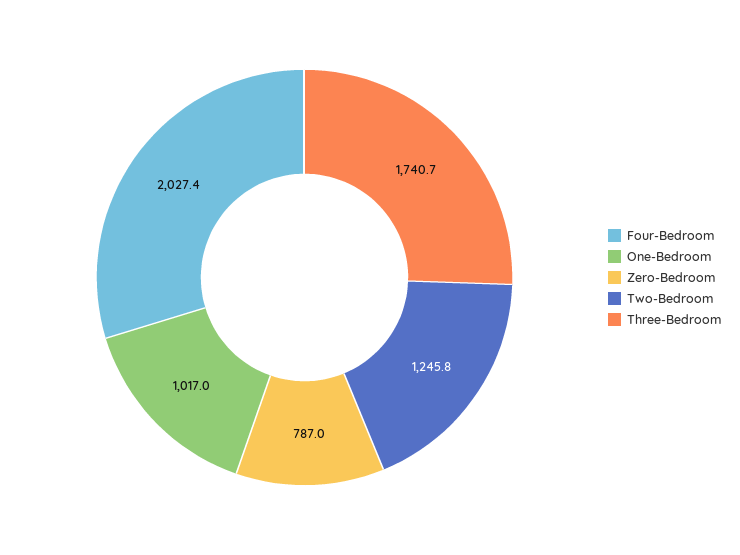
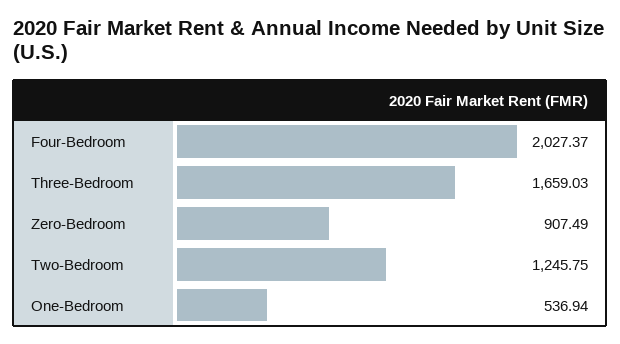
  {
    "Four-Bedroom": 2027.37,
-   "One-Bedroom": 1017,
+   "One-Bedroom": 536.94,
-   "Zero-Bedroom": 787,
+   "Zero-Bedroom": 907.49,
    "Two-Bedroom": 1245.75,
-   "Three-Bedroom": 1740.7
+   "Three-Bedroom": 1659.03
  }

